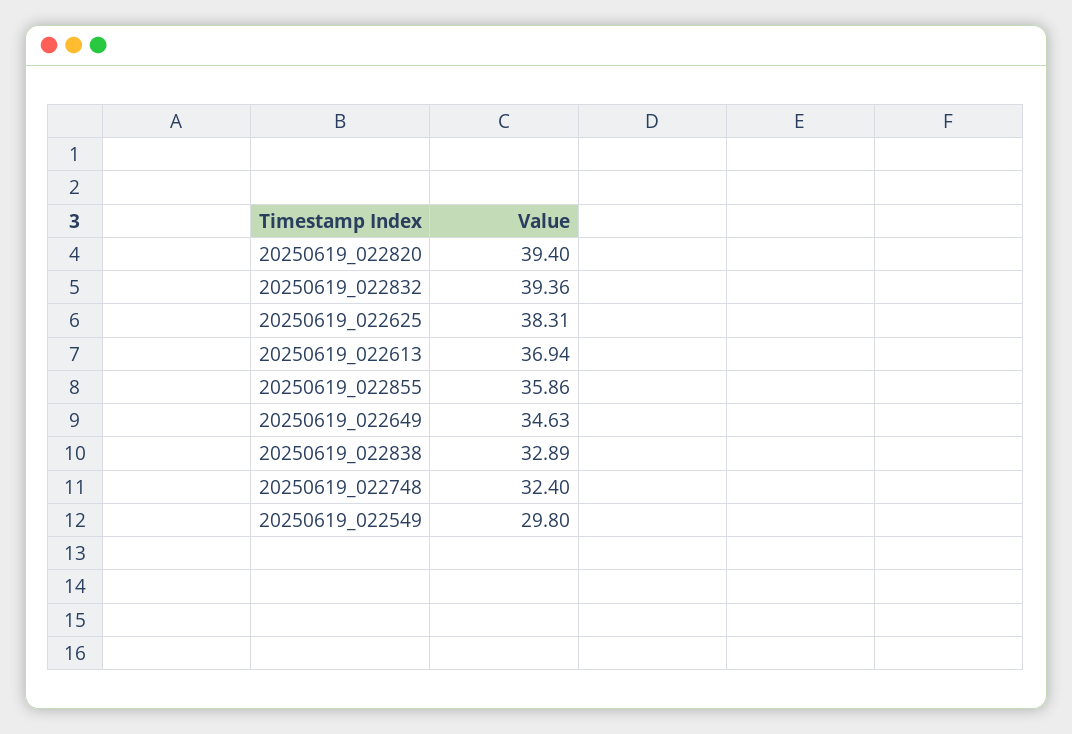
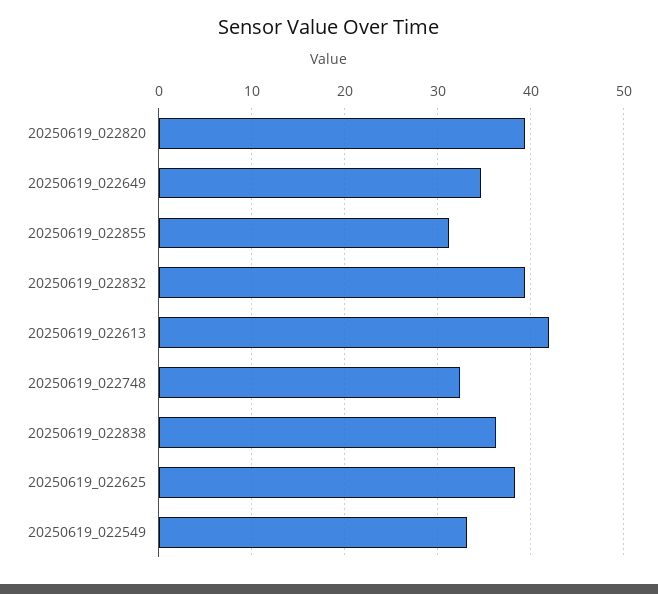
  {
    "20250619_022820": 39.4,
    "20250619_022832": 39.36,
    "20250619_022625": 38.31,
-   "20250619_022613": 36.94,
+   "20250619_022613": 42,
-   "20250619_022855": 35.86,
+   "20250619_022855": 31,
    "20250619_022649": 34.63,
-   "20250619_022838": 32.89,
+   "20250619_022838": 36,
    "20250619_022748": 32.4,
-   "20250619_022549": 29.8
+   "20250619_022549": 33
  }

